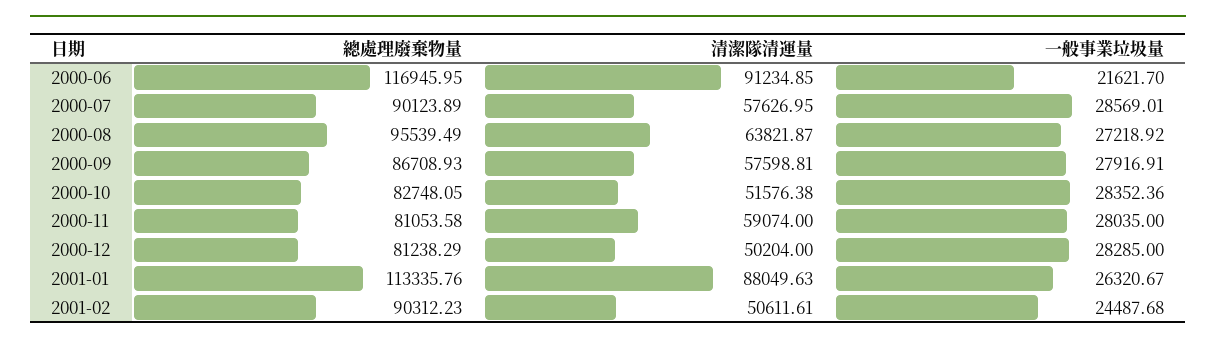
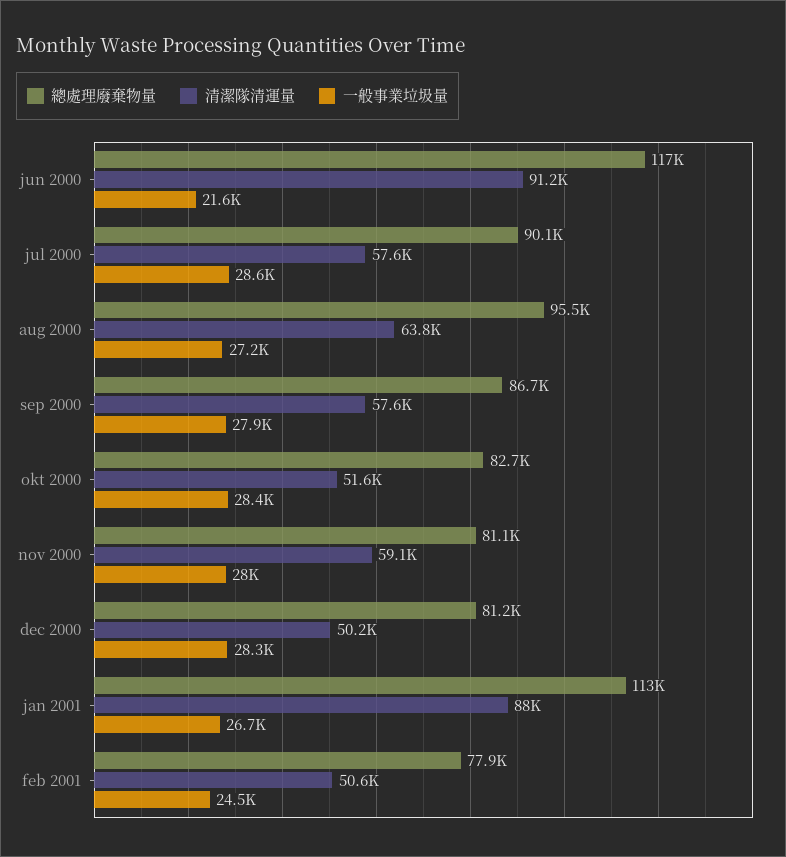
  {
    "總處理廢棄物量": {
      "2000-06": 116945.95,
      "2000-07": 90123.89,
      "2000-08": 95539.49,
      "2000-09": 86708.93,
      "2000-10": 82748.05,
      "2000-11": 81053.58,
      "2000-12": 81238.29,
      "2001-01": 113335.76,
-     "2001-02": 90312.23
+     "2001-02": 77900
    },
    "清潔隊清運量": {
      "2000-06": 91234.85,
      "2000-07": 57626.95,
      "2000-08": 63821.87,
      "2000-09": 57598.81,
      "2000-10": 51576.38,
      "2000-11": 59074,
      "2000-12": 50204,
      "2001-01": 88049.63,
      "2001-02": 50611.61
    },
    "一般事業垃圾量": {
      "2000-06": 21621.7,
      "2000-07": 28569.01,
      "2000-08": 27218.92,
      "2000-09": 27916.91,
      "2000-10": 28352.36,
      "2000-11": 28035,
      "2000-12": 28285,
-     "2001-01": 26320.67,
+     "2001-01": 26700,
      "2001-02": 24487.68
    }
  }

